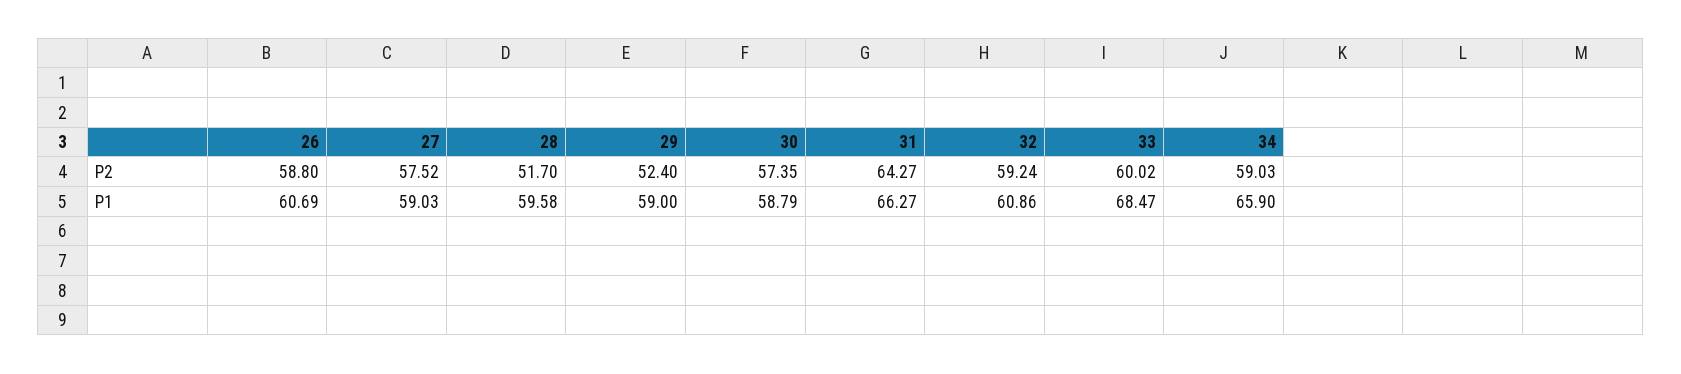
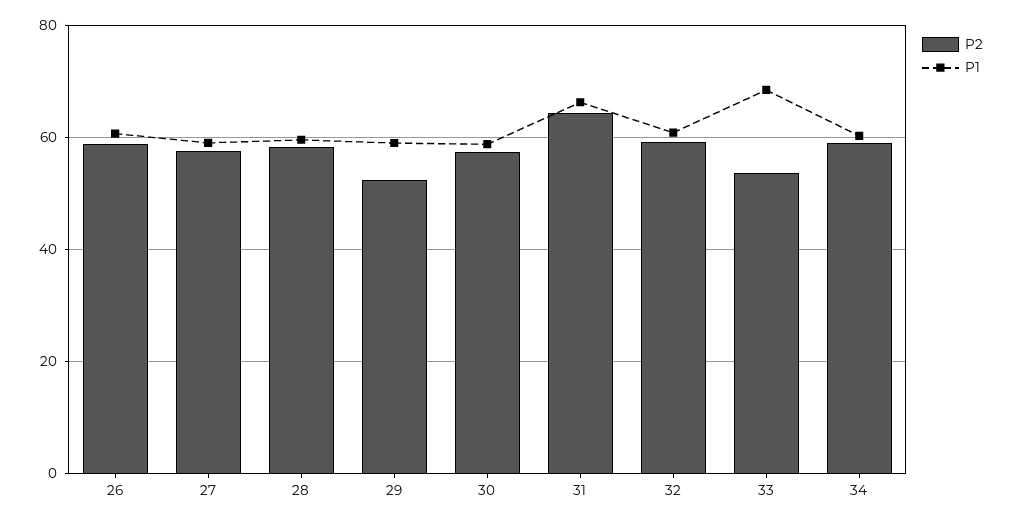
  {
    "P2": {
      "26": 58.8,
      "27": 57.52,
-     "28": 51.7,
+     "28": 58,
      "29": 52.4,
      "30": 57.35,
      "31": 64.27,
      "32": 59.24,
-     "33": 60.02,
+     "33": 54,
      "34": 59.03
    },
    "P1": {
      "26": 60.69,
      "27": 59.03,
      "28": 59.58,
      "29": 59,
      "30": 58.79,
      "31": 66.27,
      "32": 60.86,
      "33": 68.47,
-     "34": 65.9
+     "34": 60
    }
  }

